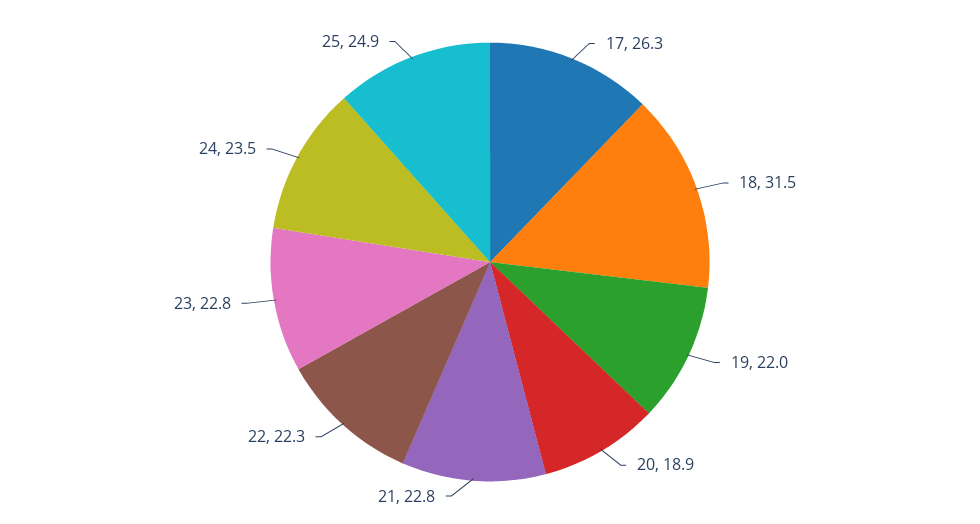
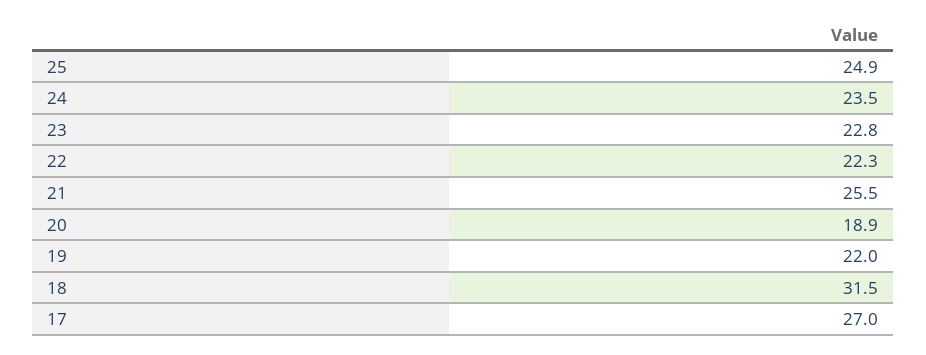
  {
-   "17": 26.3,
+   "17": 27,
    "18": 31.5,
    "19": 22,
    "20": 18.9,
-   "21": 22.8,
+   "21": 25.5,
    "22": 22.3,
    "23": 22.8,
    "24": 23.5,
    "25": 24.9
  }

